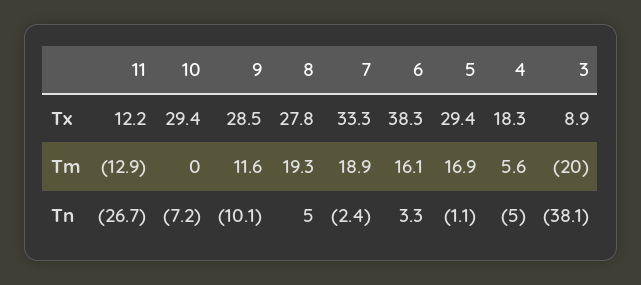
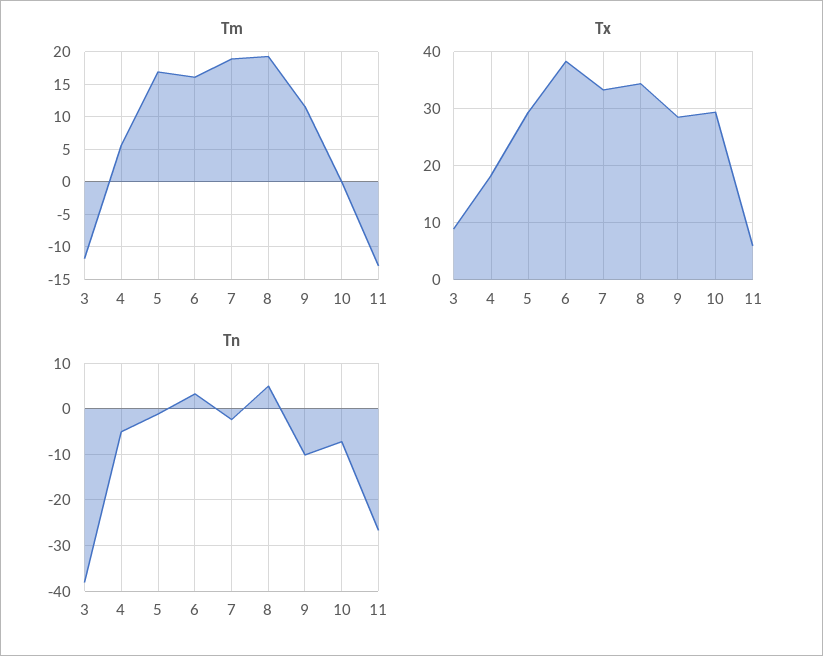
  {
    "Tx": {
-     "11": 12.2,
+     "11": 6,
      "10": 29.4,
      "9": 28.5,
-     "8": 27.8,
+     "8": 34,
      "7": 33.3,
      "6": 38.3,
      "5": 29.4,
      "4": 18.3,
      "3": 8.9
    },
    "Tm": {
      "11": -12.9,
      "10": 0,
      "9": 11.6,
      "8": 19.3,
      "7": 18.9,
      "6": 16.1,
      "5": 16.9,
      "4": 5.6,
-     "3": -20
+     "3": -12
    },
    "Tn": {
      "11": -26.7,
      "10": -7.2,
      "9": -10.1,
      "8": 5,
      "7": -2.4,
      "6": 3.3,
      "5": -1.1,
      "4": -5,
      "3": -38.1
    }
  }

